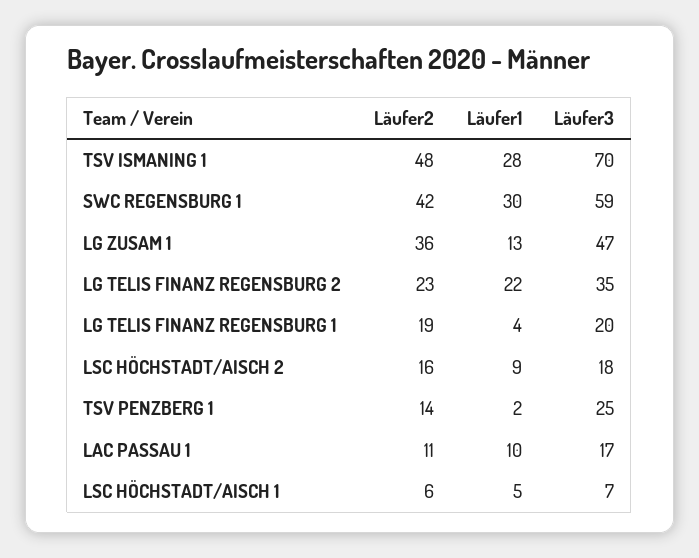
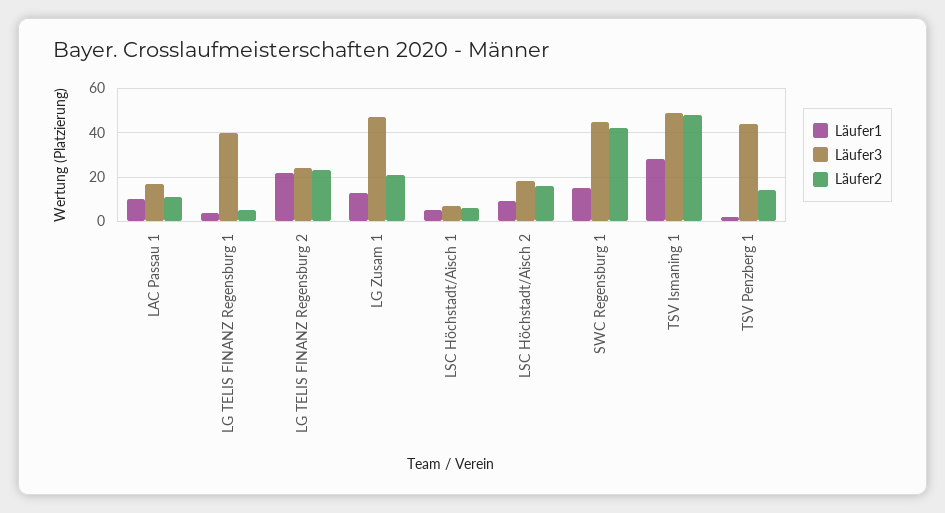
  {
    "Läufer2": {
      "TSV ISMANING 1": 48,
      "SWC REGENSBURG 1": 42,
-     "LG ZUSAM 1": 36,
+     "LG ZUSAM 1": 20,
      "LG TELIS FINANZ REGENSBURG 2": 23,
-     "LG TELIS FINANZ REGENSBURG 1": 19,
+     "LG TELIS FINANZ REGENSBURG 1": 5,
      "LSC HÖCHSTADT/AISCH 2": 16,
      "TSV PENZBERG 1": 14,
      "LAC PASSAU 1": 11,
      "LSC HÖCHSTADT/AISCH 1": 6
    },
    "Läufer1": {
      "TSV ISMANING 1": 28,
-     "SWC REGENSBURG 1": 30,
+     "SWC REGENSBURG 1": 15,
      "LG ZUSAM 1": 13,
      "LG TELIS FINANZ REGENSBURG 2": 22,
      "LG TELIS FINANZ REGENSBURG 1": 4,
      "LSC HÖCHSTADT/AISCH 2": 9,
      "TSV PENZBERG 1": 2,
      "LAC PASSAU 1": 10,
      "LSC HÖCHSTADT/AISCH 1": 5
    },
    "Läufer3": {
-     "TSV ISMANING 1": 70,
+     "TSV ISMANING 1": 50,
-     "SWC REGENSBURG 1": 59,
+     "SWC REGENSBURG 1": 45,
      "LG ZUSAM 1": 47,
-     "LG TELIS FINANZ REGENSBURG 2": 35,
+     "LG TELIS FINANZ REGENSBURG 2": 25,
-     "LG TELIS FINANZ REGENSBURG 1": 20,
+     "LG TELIS FINANZ REGENSBURG 1": 40,
      "LSC HÖCHSTADT/AISCH 2": 18,
-     "TSV PENZBERG 1": 25,
+     "TSV PENZBERG 1": 45,
      "LAC PASSAU 1": 17,
      "LSC HÖCHSTADT/AISCH 1": 7
    }
  }

